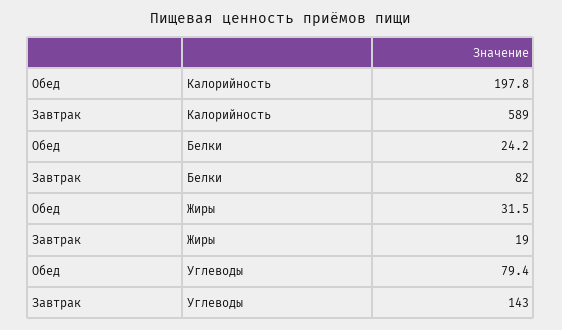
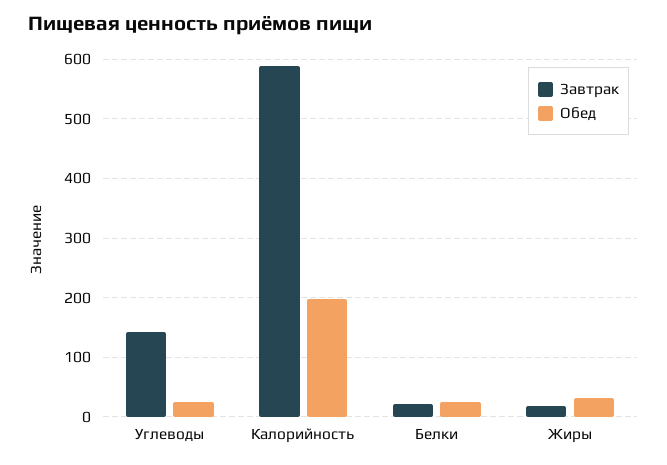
  {
    "Обед": {
      "Калорийность": 197.8,
      "Белки": 24.2,
      "Жиры": 31.5,
-     "Углеводы": 79.4
+     "Углеводы": 20
    },
    "Завтрак": {
      "Калорийность": 589,
-     "Белки": 82,
+     "Белки": 20,
      "Жиры": 19,
      "Углеводы": 143
    }
  }

